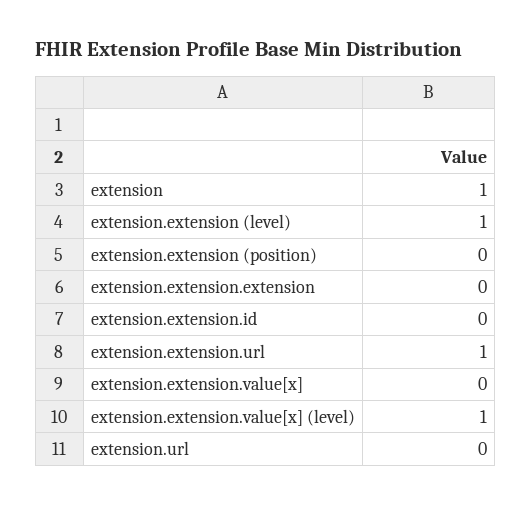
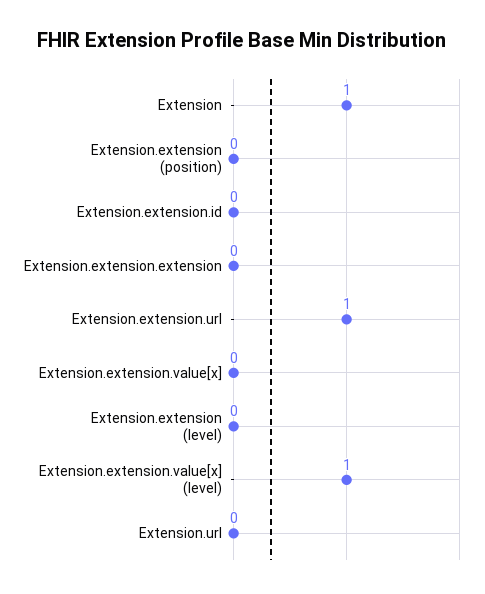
  {
    "extension": 1,
-   "extension.extension (level)": 1,
+   "extension.extension (level)": 0,
    "extension.extension (position)": 0,
    "extension.extension.extension": 0,
    "extension.extension.id": 0,
    "extension.extension.url": 1,
    "extension.extension.value[x]": 0,
    "extension.extension.value[x] (level)": 1,
    "extension.url": 0
  }

